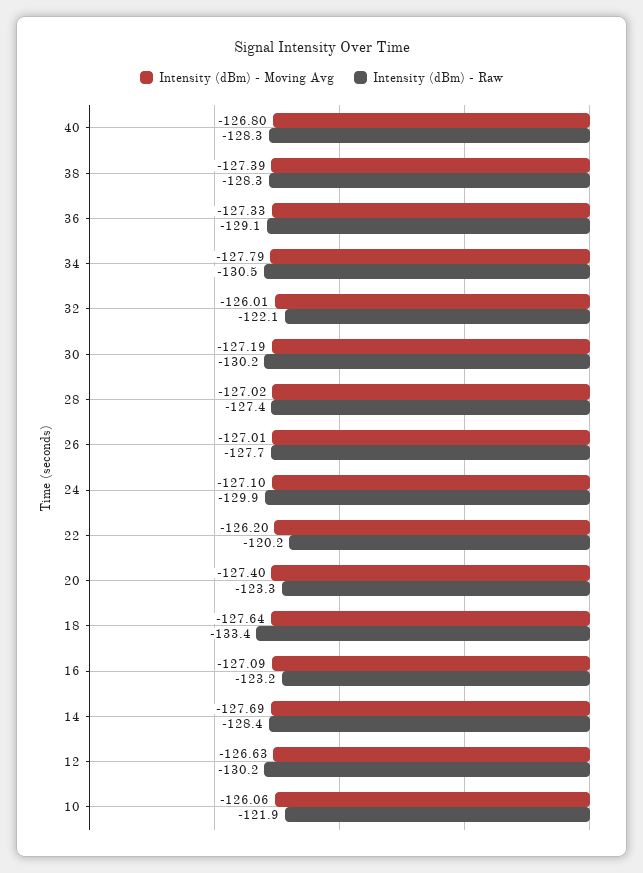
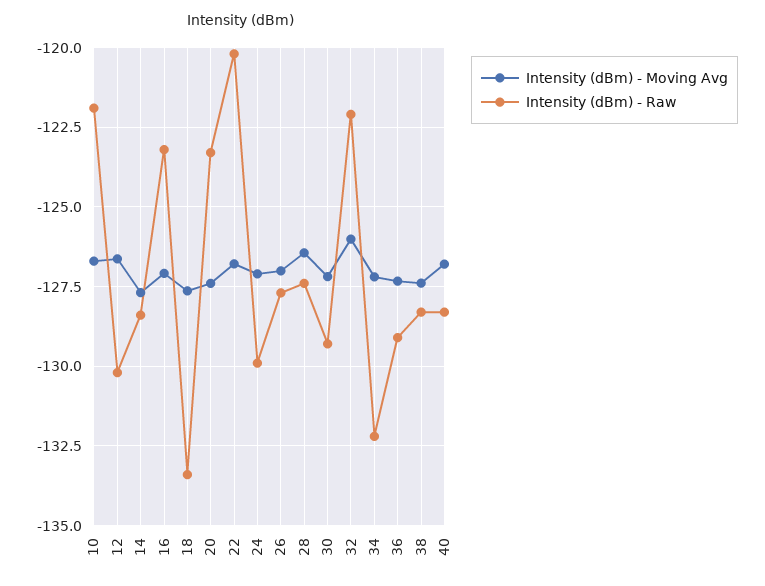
  {
    "Intensity (dBm) - Moving Avg": {
      "40": -126.8,
      "38": -127.39,
      "36": -127.33,
-     "34": -127.79,
+     "34": -127.25,
      "32": -126.01,
      "30": -127.19,
-     "28": -127.02,
+     "28": -126.5,
      "26": -127.01,
      "24": -127.1,
-     "22": -126.2,
+     "22": -126.75,
      "20": -127.4,
      "18": -127.64,
      "16": -127.09,
      "14": -127.69,
      "12": -126.63,
-     "10": -126.06
+     "10": -126.75
    },
    "Intensity (dBm) - Raw": {
      "40": -128.3,
      "38": -128.3,
      "36": -129.1,
-     "34": -130.5,
+     "34": -132.25,
      "32": -122.1,
-     "30": -130.2,
+     "30": -129.25,
      "28": -127.4,
      "26": -127.7,
      "24": -129.9,
      "22": -120.2,
      "20": -123.3,
      "18": -133.4,
      "16": -123.2,
      "14": -128.4,
      "12": -130.2,
      "10": -121.9
    }
  }

